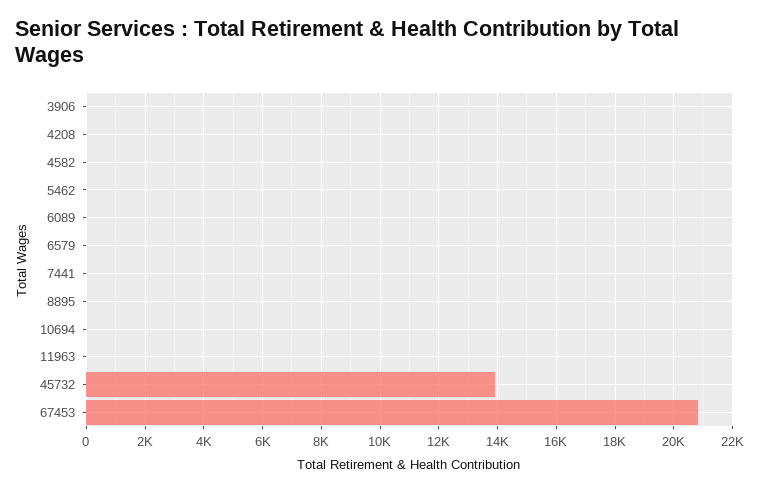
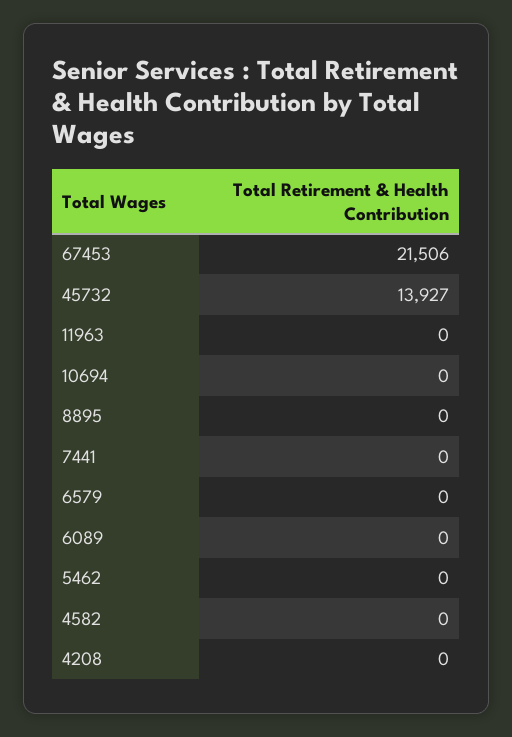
  {
-   "3906": 0,
    "4208": 0,
    "4582": 0,
    "5462": 0,
    "6089": 0,
    "6579": 0,
    "7441": 0,
    "8895": 0,
    "10694": 0,
    "11963": 0,
    "45732": 13927,
-   "67453": 20750
+   "67453": 21506
  }

